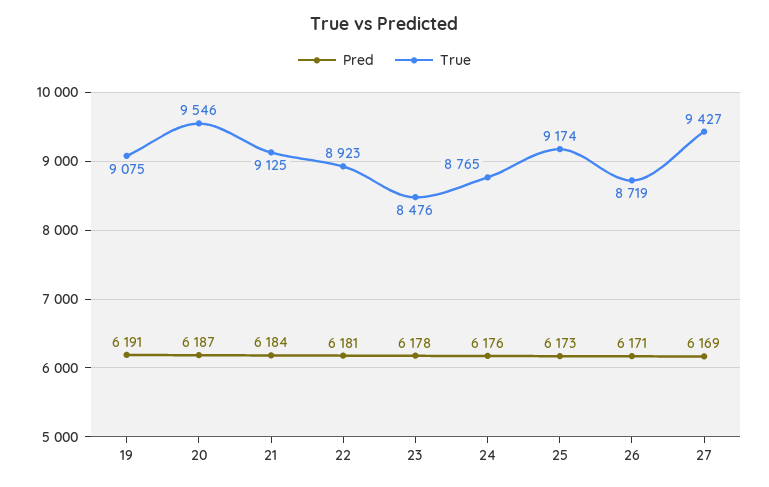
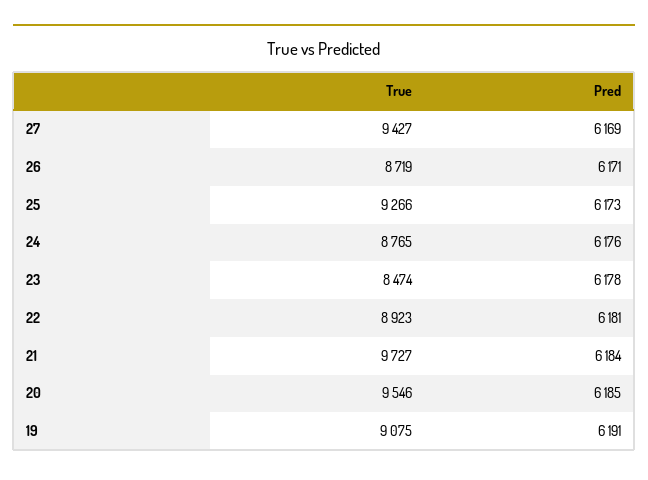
  {
    "Pred": {
      "19": 6191,
-     "20": 6187,
+     "20": 6185,
      "21": 6184,
      "22": 6181,
      "23": 6178,
      "24": 6176,
      "25": 6173,
      "26": 6171,
      "27": 6169
    },
    "True": {
      "19": 9075,
      "20": 9546,
-     "21": 9125,
+     "21": 9727,
      "22": 8923,
-     "23": 8476,
+     "23": 8474,
      "24": 8765,
-     "25": 9174,
+     "25": 9266,
      "26": 8719,
      "27": 9427
    }
  }

